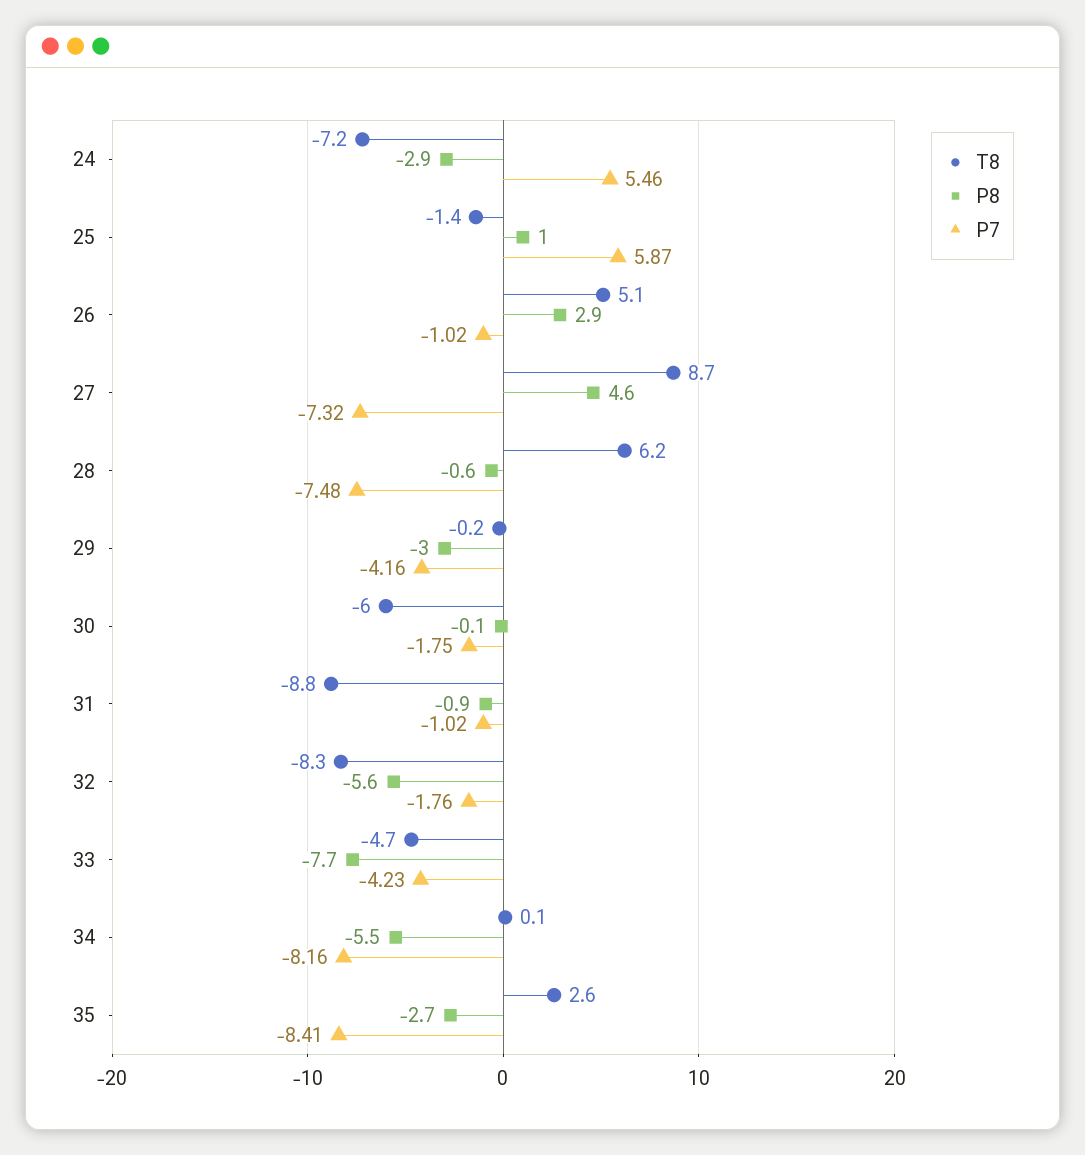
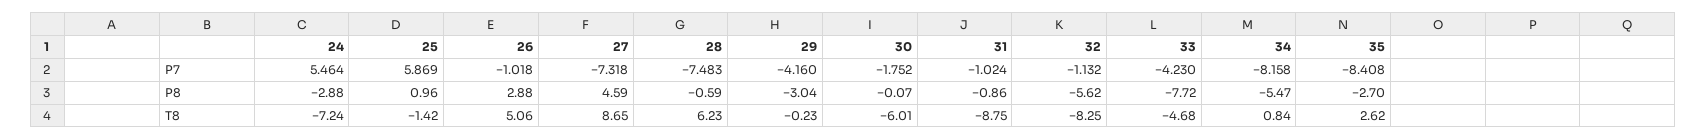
  {
    "T8": {
      "24": -7.24,
      "25": -1.42,
      "26": 5.06,
      "27": 8.65,
      "28": 6.23,
      "29": -0.23,
      "30": -6.01,
      "31": -8.75,
      "32": -8.25,
      "33": -4.68,
-     "34": 0.1,
+     "34": 0.84,
      "35": 2.62
    },
    "P8": {
      "24": -2.88,
      "25": 0.96,
      "26": 2.88,
      "27": 4.59,
      "28": -0.59,
      "29": -3.04,
      "30": -0.07,
      "31": -0.86,
      "32": -5.62,
      "33": -7.72,
      "34": -5.47,
      "35": -2.7
    },
    "P7": {
      "24": 5.464,
      "25": 5.869,
      "26": -1.018,
      "27": -7.318,
      "28": -7.483,
      "29": -4.16,
      "30": -1.752,
      "31": -1.024,
-     "32": -1.76,
+     "32": -1.132,
      "33": -4.23,
      "34": -8.158,
      "35": -8.408
    }
  }

